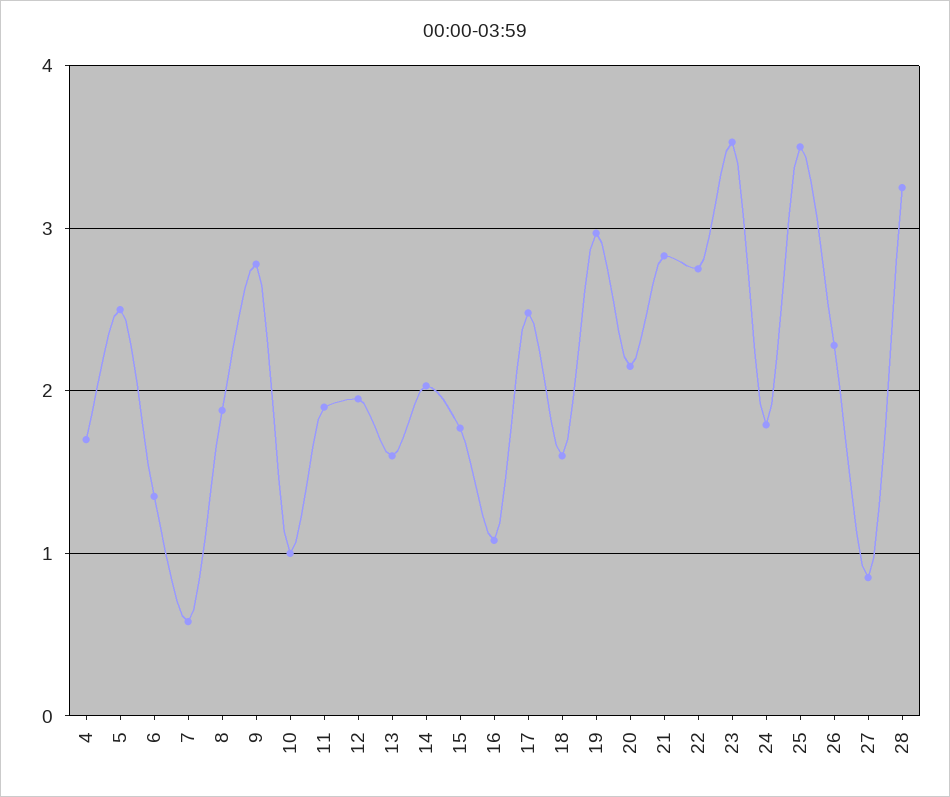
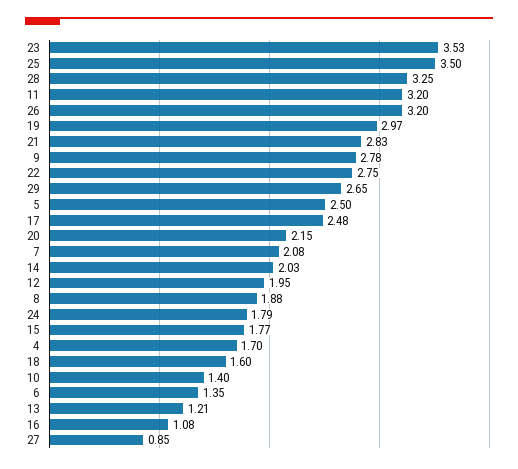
  {
    "4": 1.7,
    "5": 2.5,
    "6": 1.35,
-   "7": 0.6,
+   "7": 2.08,
    "8": 1.88,
    "9": 2.78,
-   "10": 1,
+   "10": 1.4,
-   "11": 1.9,
+   "11": 3.2,
    "12": 1.95,
-   "13": 1.6,
+   "13": 1.21,
    "14": 2.03,
    "15": 1.77,
    "16": 1.08,
    "17": 2.48,
    "18": 1.6,
    "19": 2.97,
    "20": 2.15,
    "21": 2.83,
    "22": 2.75,
    "23": 3.53,
    "24": 1.79,
    "25": 3.5,
-   "26": 2.3,
+   "26": 3.2,
    "27": 0.85,
-   "28": 3.25
+   "28": 3.25,
+   "29": 2.65
  }

